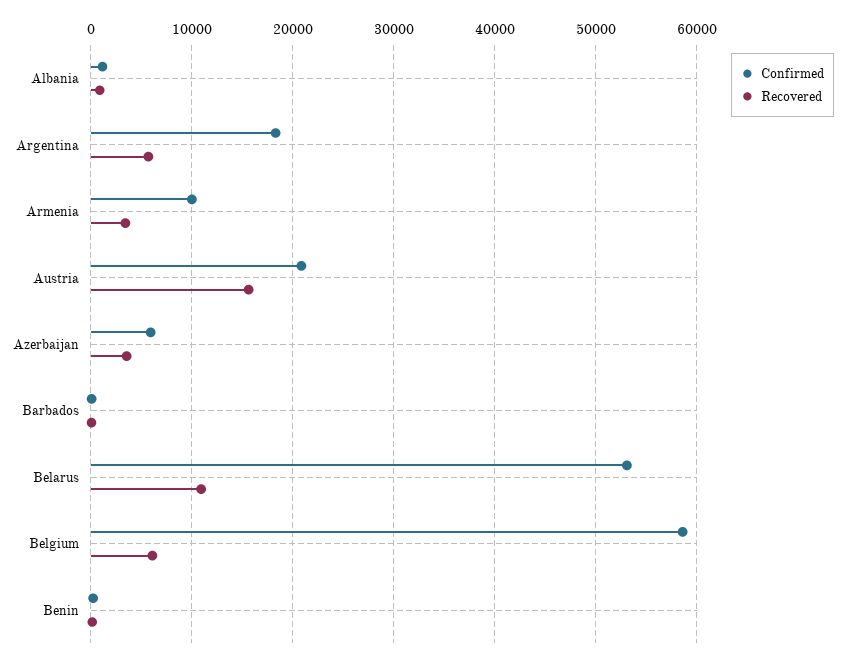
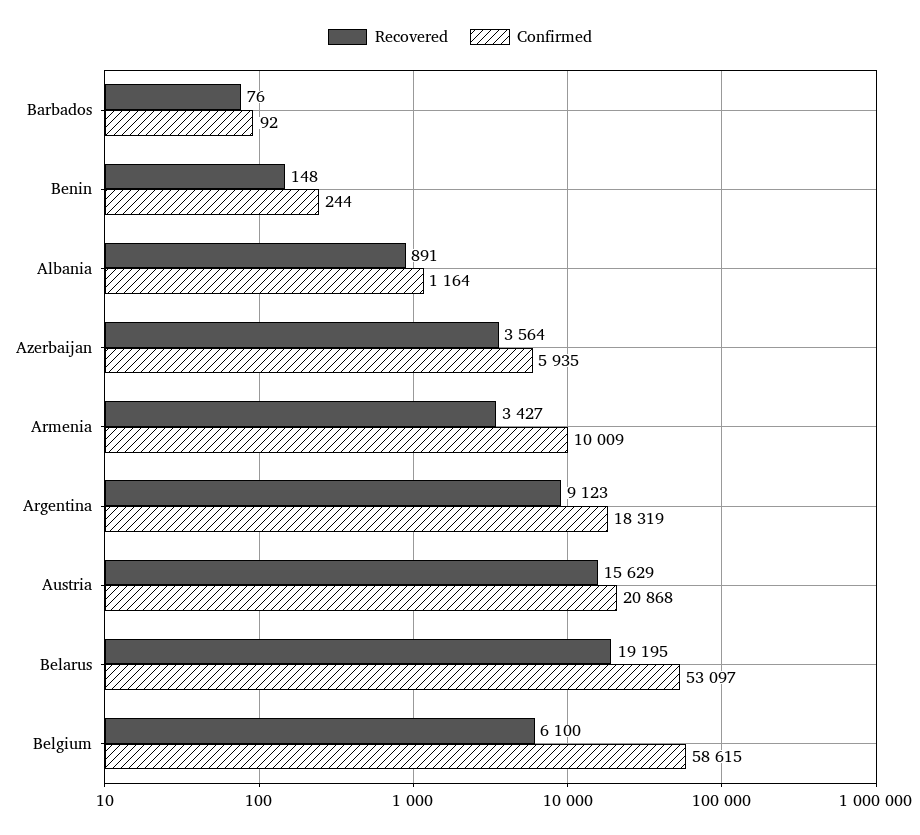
  {
    "Confirmed": {
      "Albania": 1164,
      "Argentina": 18319,
      "Armenia": 10009,
      "Austria": 20868,
      "Azerbaijan": 5935,
      "Barbados": 92,
      "Belarus": 53097,
      "Belgium": 58615,
      "Benin": 244
    },
    "Recovered": {
      "Albania": 891,
-     "Argentina": 6000,
+     "Argentina": 9123,
      "Armenia": 3427,
      "Austria": 15629,
      "Azerbaijan": 3564,
      "Barbados": 76,
-     "Belarus": 11000,
+     "Belarus": 19195,
      "Belgium": 6100,
      "Benin": 148
    }
  }

